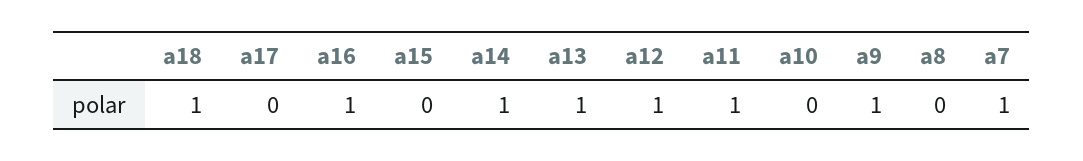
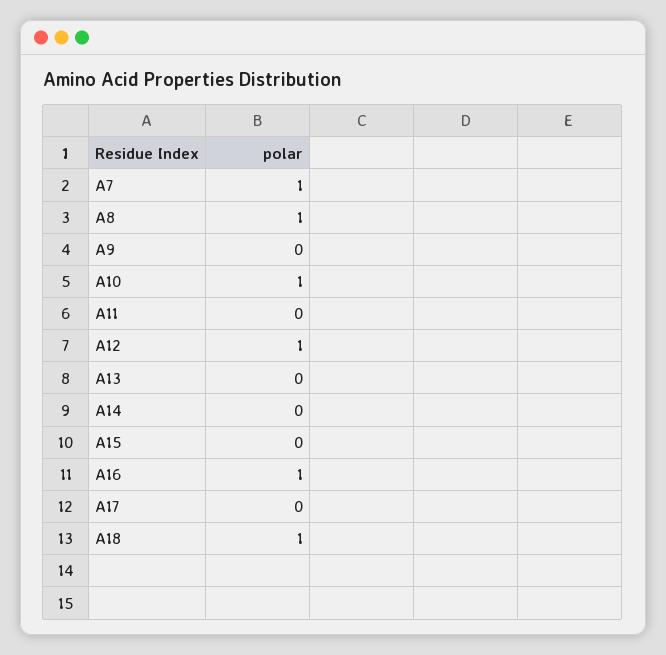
  {
    "a18": 1,
    "a17": 0,
    "a16": 1,
    "a15": 0,
-   "a14": 1,
+   "a14": 0,
-   "a13": 1,
+   "a13": 0,
    "a12": 1,
-   "a11": 1,
+   "a11": 0,
-   "a10": 0,
+   "a10": 1,
-   "a9": 1,
+   "a9": 0,
-   "a8": 0,
+   "a8": 1,
    "a7": 1
  }

